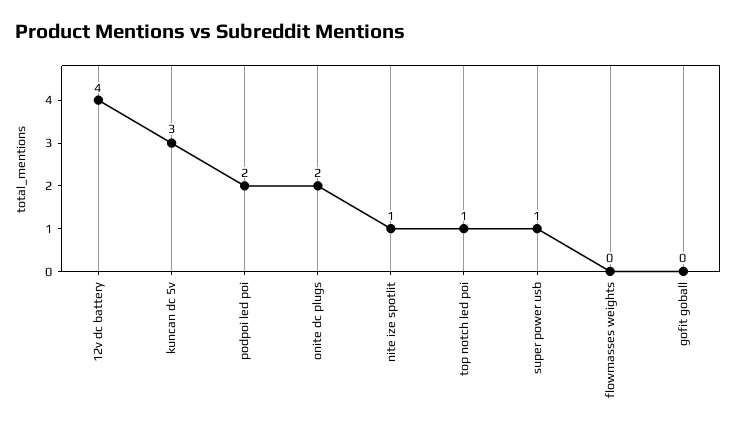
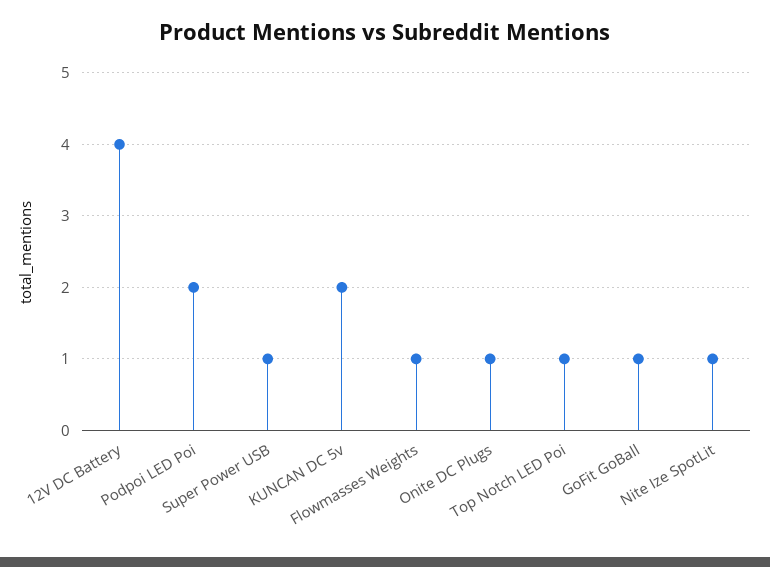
  {
    "12v dc battery": 4,
-   "kuncan dc 5v": 3,
+   "kuncan dc 5v": 2,
    "podpoi led poi": 2,
-   "onite dc plugs": 2,
+   "onite dc plugs": 1,
    "nite ize spotlit": 1,
    "top notch led poi": 1,
    "super power usb": 1,
-   "flowmasses weights": 0,
+   "flowmasses weights": 1,
-   "gofit goball": 0
+   "gofit goball": 1
  }

